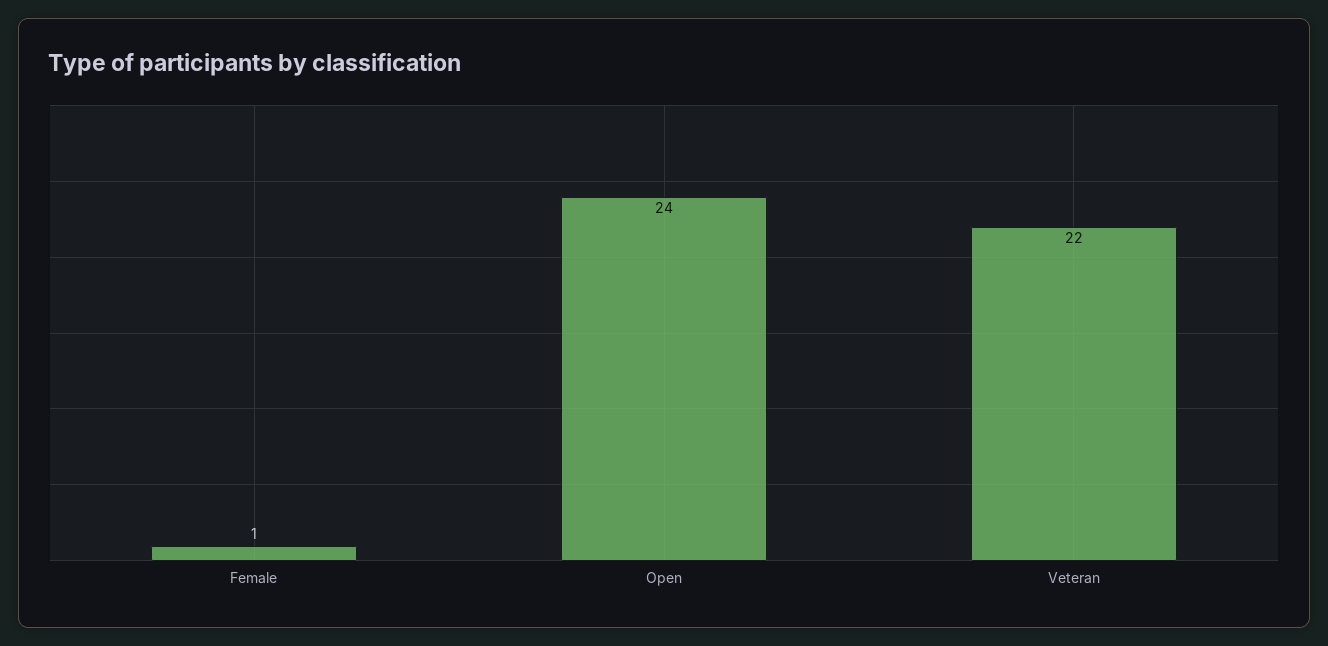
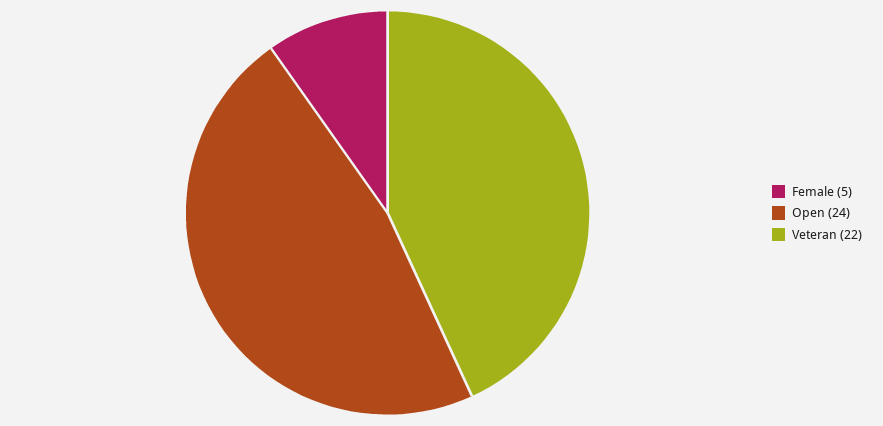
  {
-   "Female": 1,
+   "Female": 5,
    "Open": 24,
    "Veteran": 22
  }

